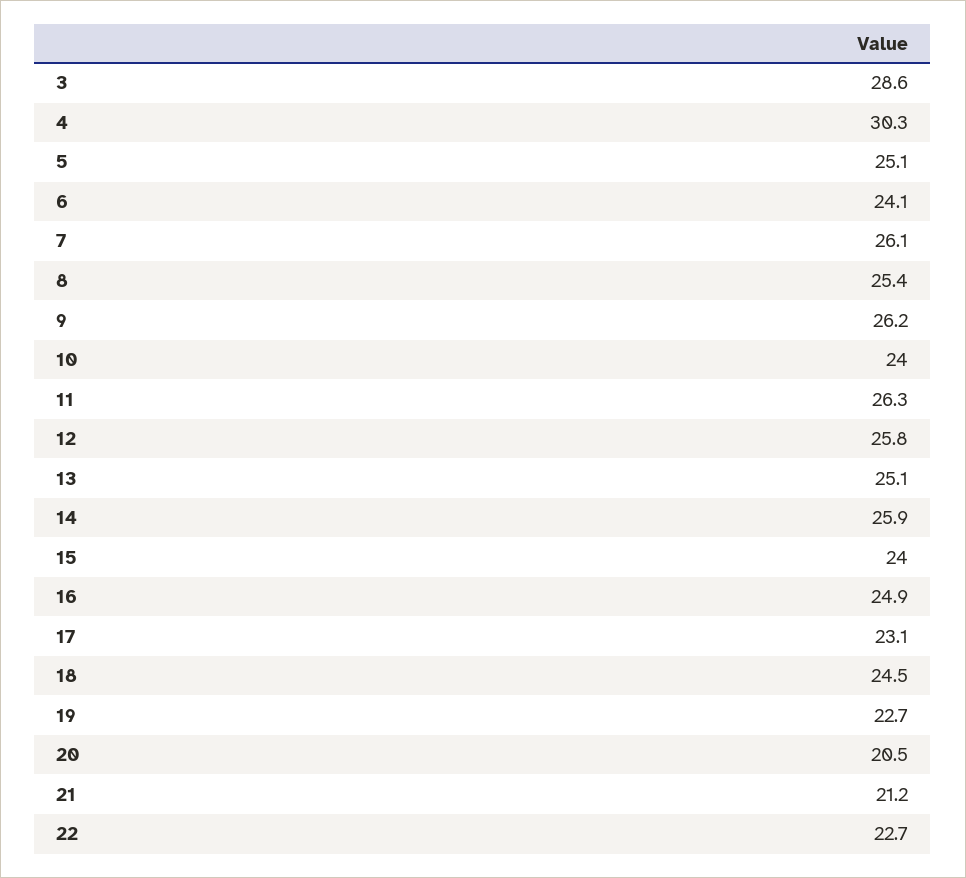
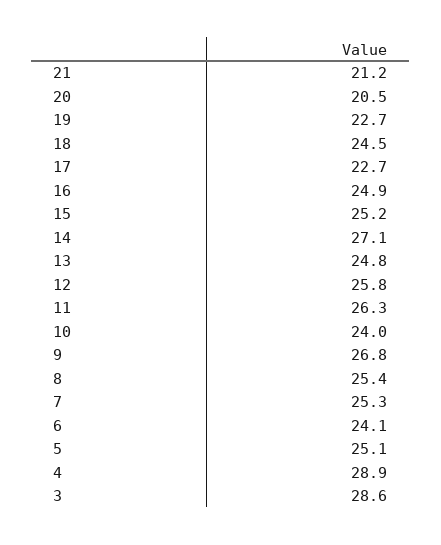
  {
    "3": 28.6,
-   "4": 30.3,
+   "4": 28.9,
    "5": 25.1,
    "6": 24.1,
-   "7": 26.1,
+   "7": 25.3,
    "8": 25.4,
-   "9": 26.2,
+   "9": 26.8,
    "10": 24,
    "11": 26.3,
    "12": 25.8,
-   "13": 25.1,
+   "13": 24.8,
-   "14": 25.9,
+   "14": 27.1,
-   "15": 24,
+   "15": 25.2,
    "16": 24.9,
-   "17": 23.1,
+   "17": 22.7,
    "18": 24.5,
    "19": 22.7,
    "20": 20.5,
-   "21": 21.2,
+   "21": 21.2
-   "22": 22.7
  }

